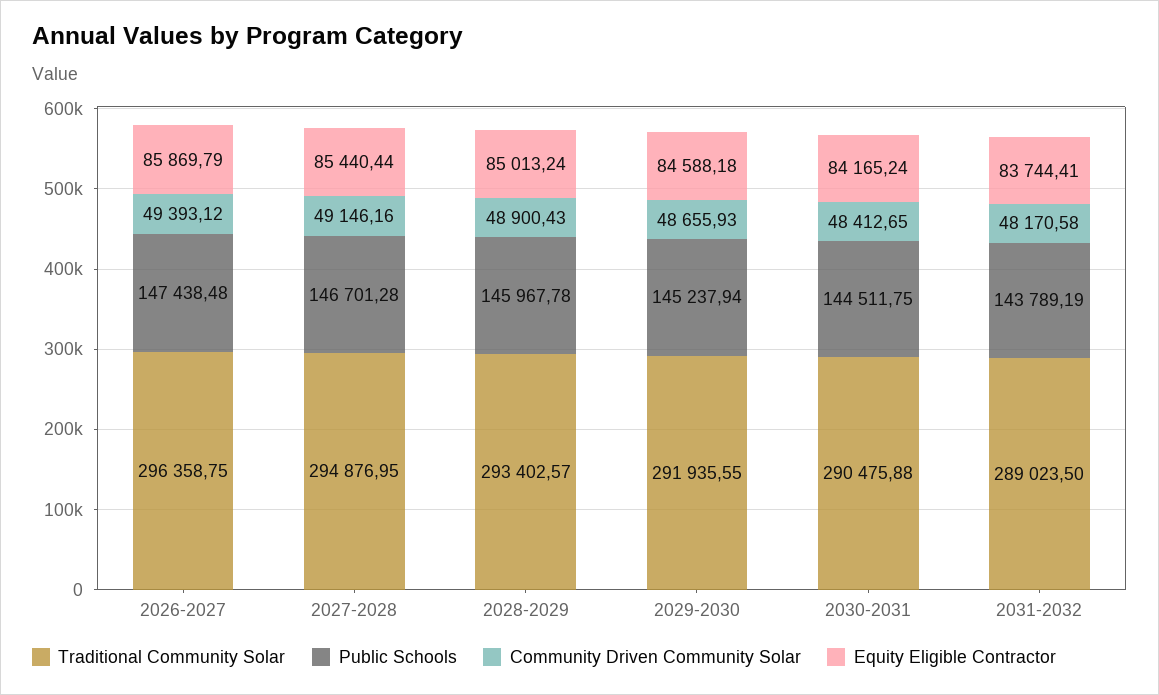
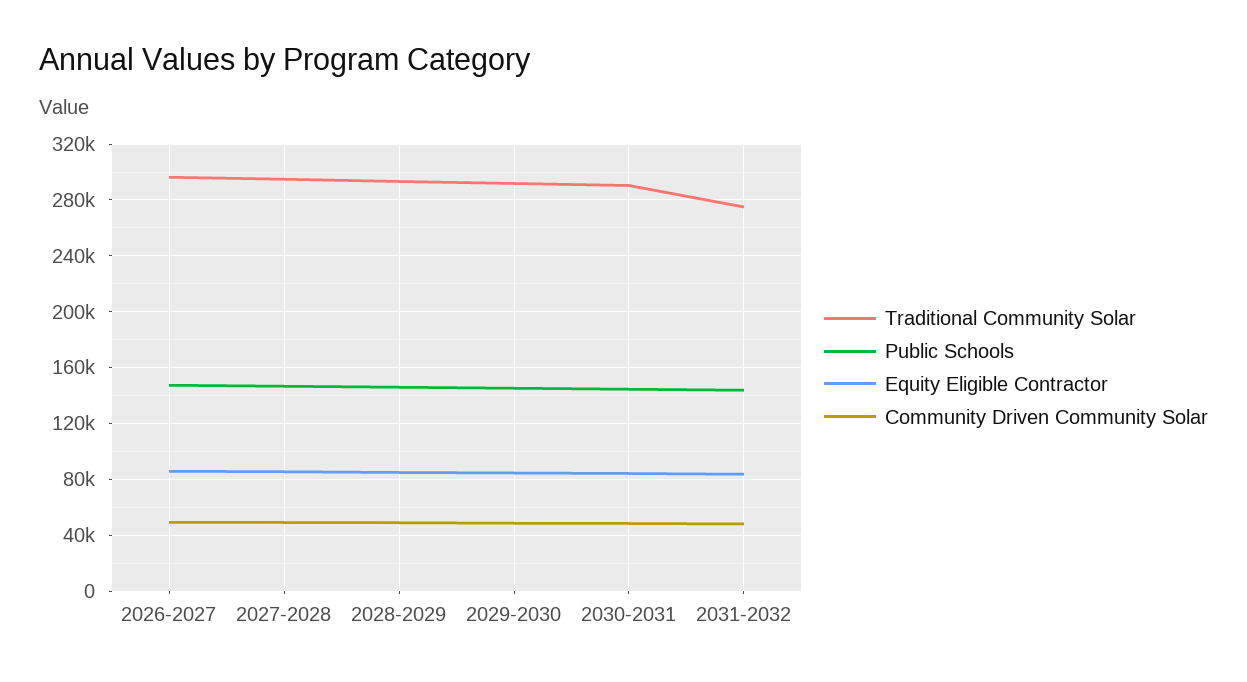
  {
    "Traditional Community Solar": {
      "2026-2027": 296358.75,
      "2027-2028": 294876.95,
      "2028-2029": 293402.57,
      "2029-2030": 291935.55,
      "2030-2031": 290475.88,
-     "2031-2032": 289023.5
+     "2031-2032": 275000
    },
    "Public Schools": {
      "2026-2027": 147438.48,
      "2027-2028": 146701.28,
      "2028-2029": 145967.78,
      "2029-2030": 145237.94,
      "2030-2031": 144511.75,
      "2031-2032": 143789.19
    },
    "Community Driven Community Solar": {
      "2026-2027": 49393.12,
      "2027-2028": 49146.16,
      "2028-2029": 48900.43,
      "2029-2030": 48655.93,
      "2030-2031": 48412.65,
      "2031-2032": 48170.58
    },
    "Equity Eligible Contractor": {
      "2026-2027": 85869.79,
      "2027-2028": 85440.44,
      "2028-2029": 85013.24,
      "2029-2030": 84588.18,
      "2030-2031": 84165.24,
      "2031-2032": 83744.41
    }
  }

